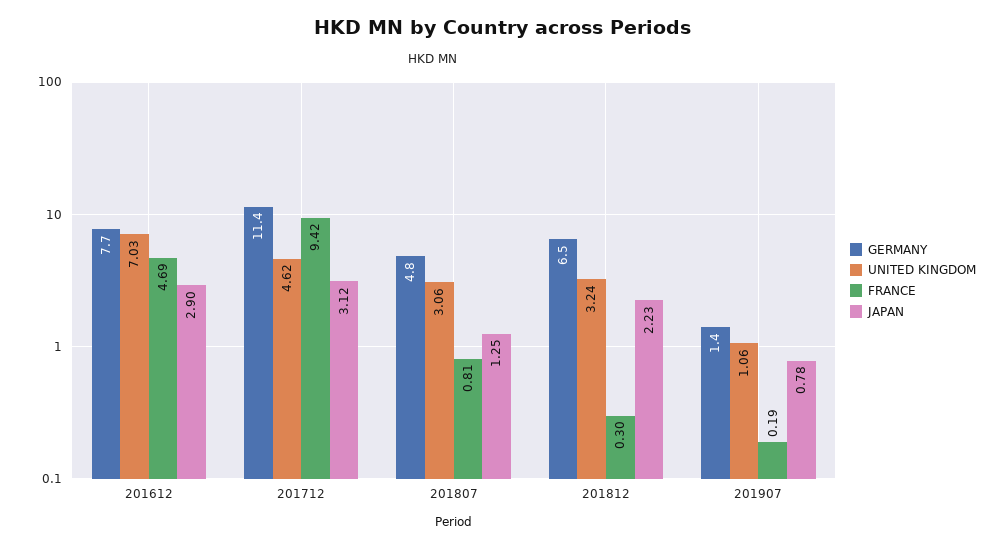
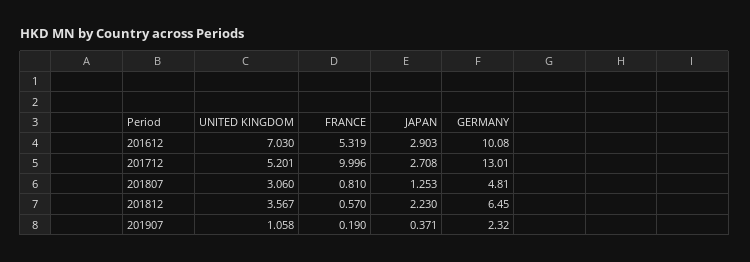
  {
    "GERMANY": {
-     "201612": 7.7,
+     "201612": 10.08,
-     "201712": 11.4,
+     "201712": 13.01,
      "201807": 4.81,
      "201812": 6.45,
-     "201907": 1.4
+     "201907": 2.32
    },
    "UNITED KINGDOM": {
      "201612": 7.03,
-     "201712": 4.62,
+     "201712": 5.201,
      "201807": 3.06,
-     "201812": 3.24,
+     "201812": 3.567,
      "201907": 1.058
    },
    "FRANCE": {
-     "201612": 4.69,
+     "201612": 5.319,
-     "201712": 9.42,
+     "201712": 9.996,
      "201807": 0.81,
-     "201812": 0.3,
+     "201812": 0.57,
      "201907": 0.19
    },
    "JAPAN": {
      "201612": 2.903,
-     "201712": 3.12,
+     "201712": 2.708,
      "201807": 1.253,
      "201812": 2.23,
-     "201907": 0.78
+     "201907": 0.371
    }
  }

